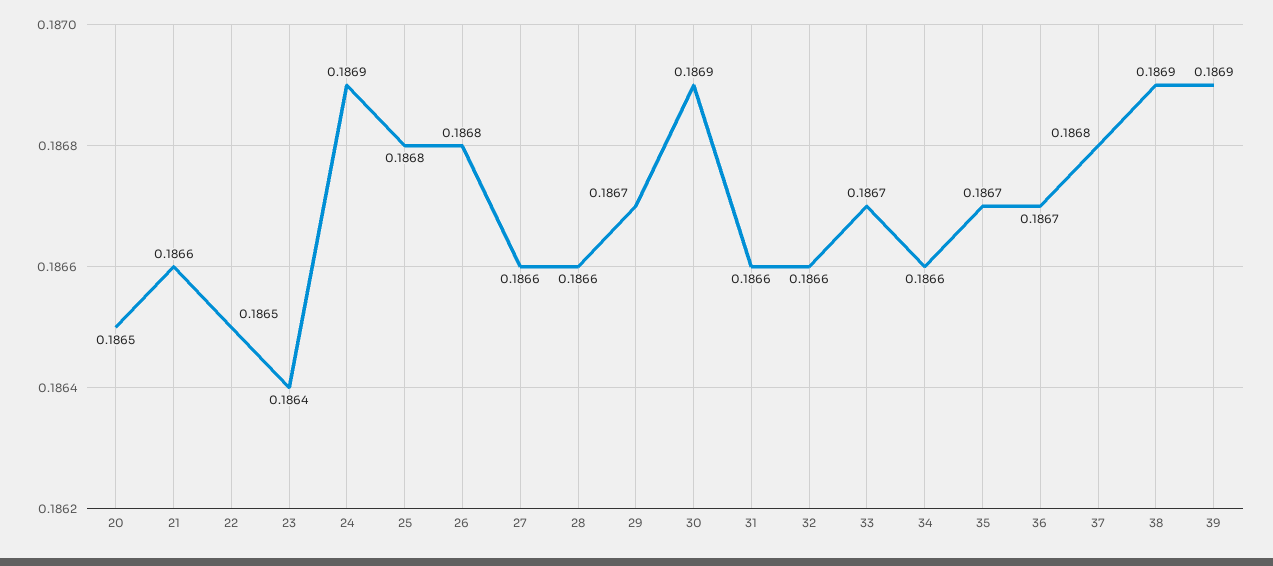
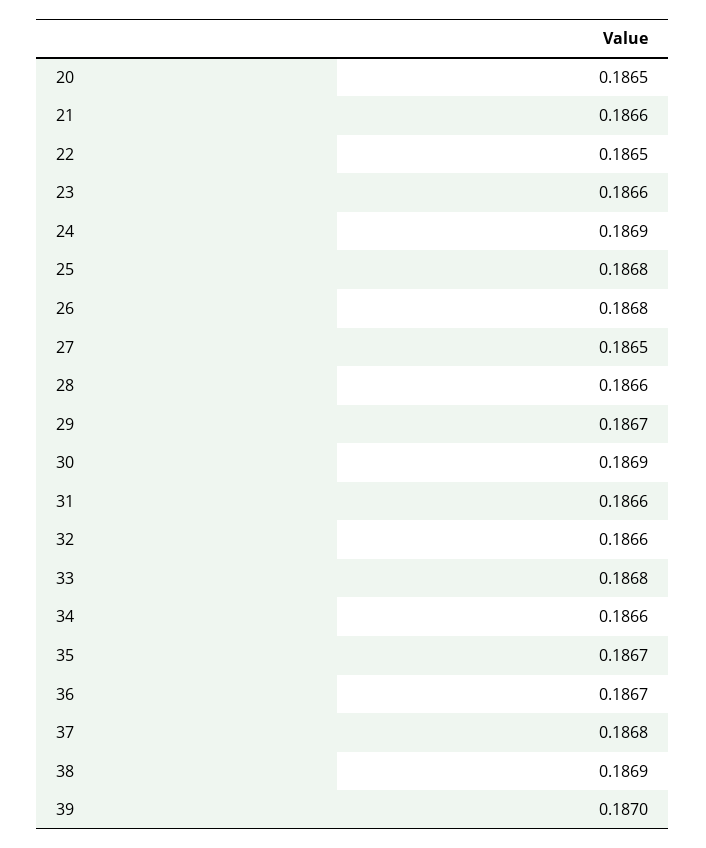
  {
    "20": 0.1865,
    "21": 0.1866,
    "22": 0.1865,
-   "23": 0.1864,
+   "23": 0.1866,
    "24": 0.1869,
    "25": 0.1868,
    "26": 0.1868,
-   "27": 0.1866,
+   "27": 0.1865,
    "28": 0.1866,
    "29": 0.1867,
    "30": 0.1869,
    "31": 0.1866,
    "32": 0.1866,
-   "33": 0.1867,
+   "33": 0.1868,
    "34": 0.1866,
    "35": 0.1867,
    "36": 0.1867,
    "37": 0.1868,
    "38": 0.1869,
-   "39": 0.1869
+   "39": 0.187
  }

